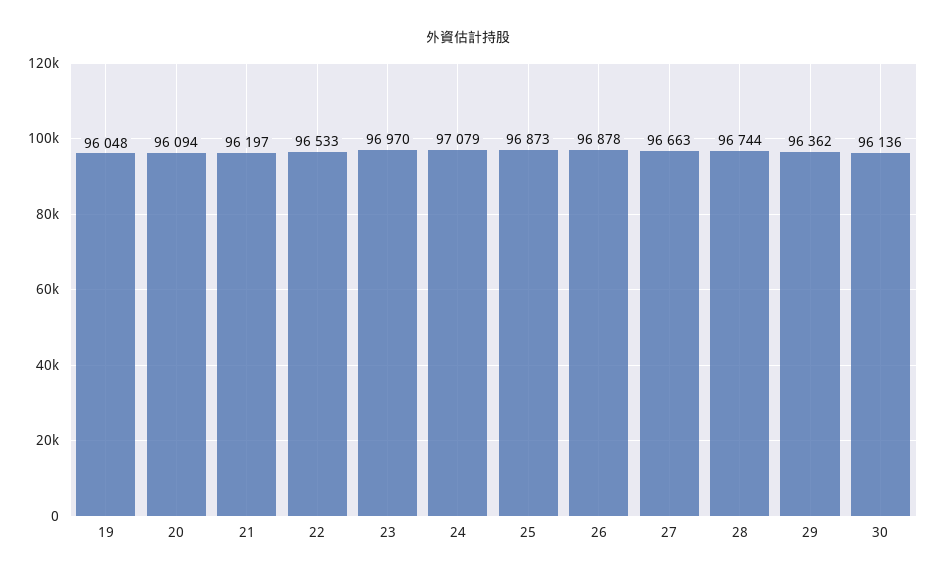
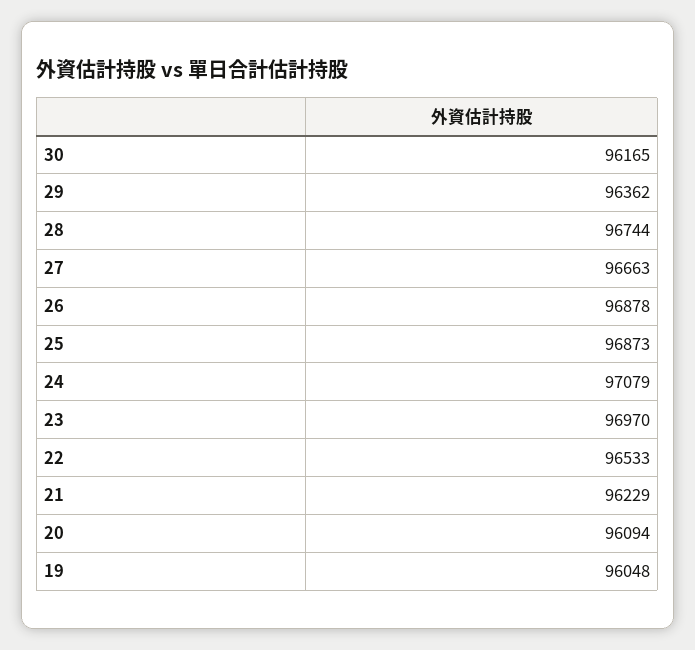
  {
    "19": 96048,
    "20": 96094,
-   "21": 96197,
+   "21": 96229,
    "22": 96533,
    "23": 96970,
    "24": 97079,
    "25": 96873,
    "26": 96878,
    "27": 96663,
    "28": 96744,
    "29": 96362,
-   "30": 96136
+   "30": 96165
  }

